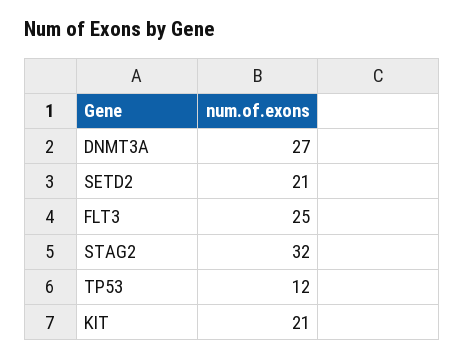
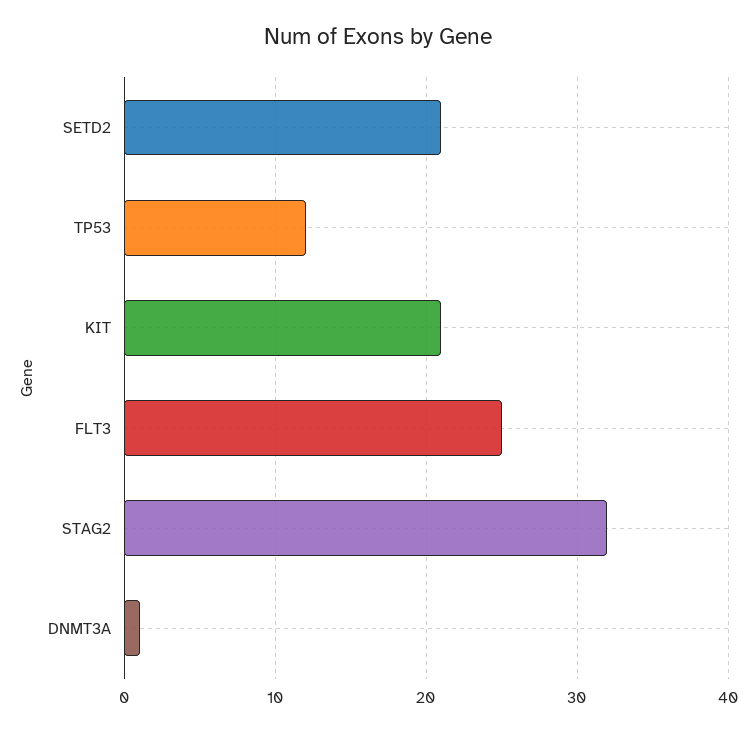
  {
-   "DNMT3A": 27,
+   "DNMT3A": 1,
    "SETD2": 21,
    "FLT3": 25,
    "STAG2": 32,
    "TP53": 12,
    "KIT": 21
  }

